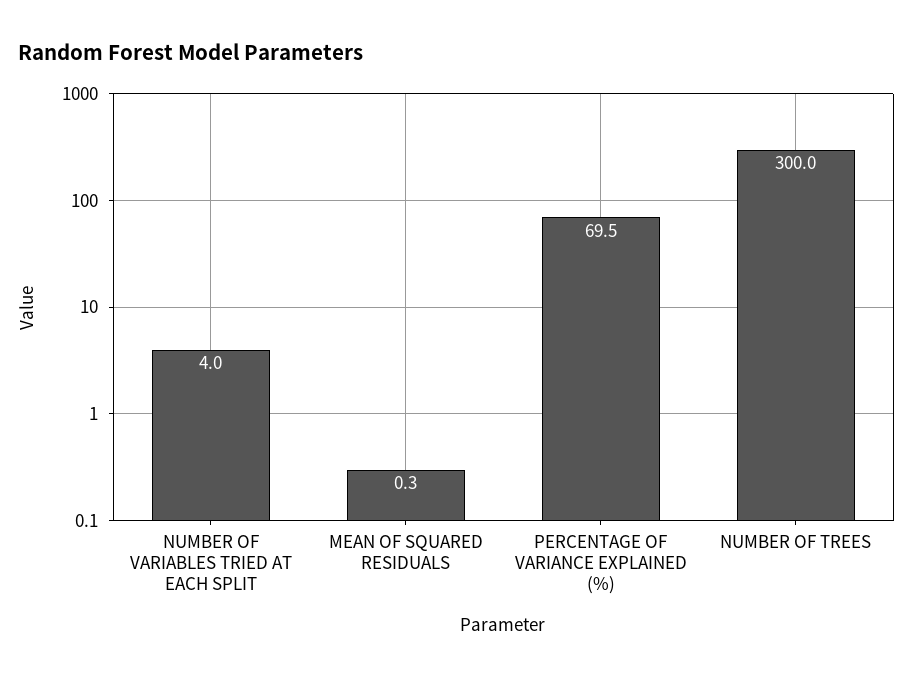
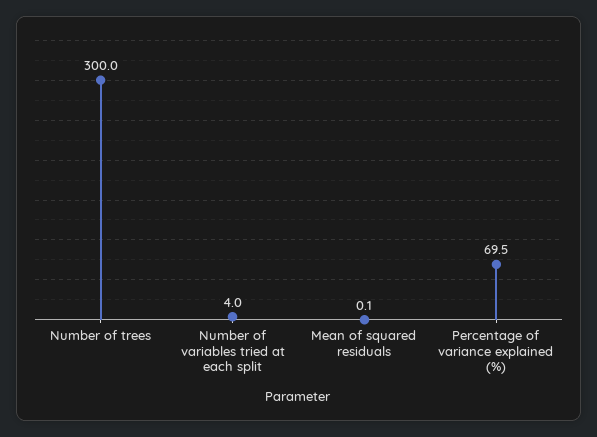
  {
    "NUMBER OF VARIABLES TRIED AT EACH SPLIT": 4,
-   "MEAN OF SQUARED RESIDUALS": 0.3,
+   "MEAN OF SQUARED RESIDUALS": 0.1,
    "PERCENTAGE OF VARIANCE EXPLAINED (%)": 69.5,
    "NUMBER OF TREES": 300
  }

